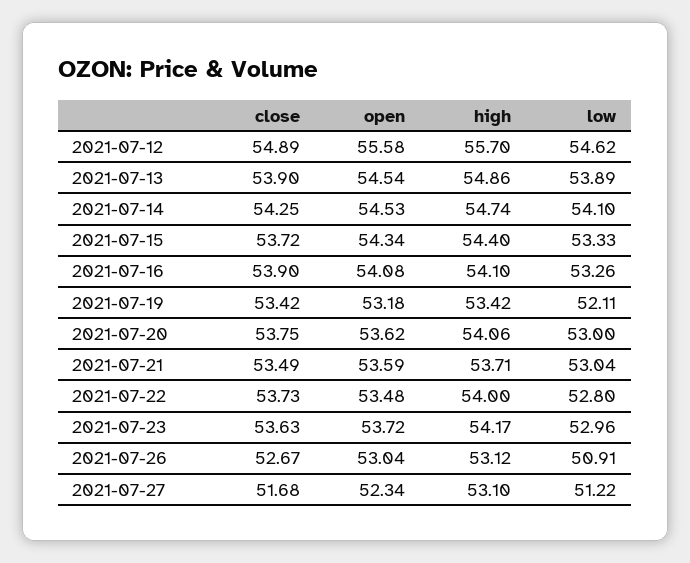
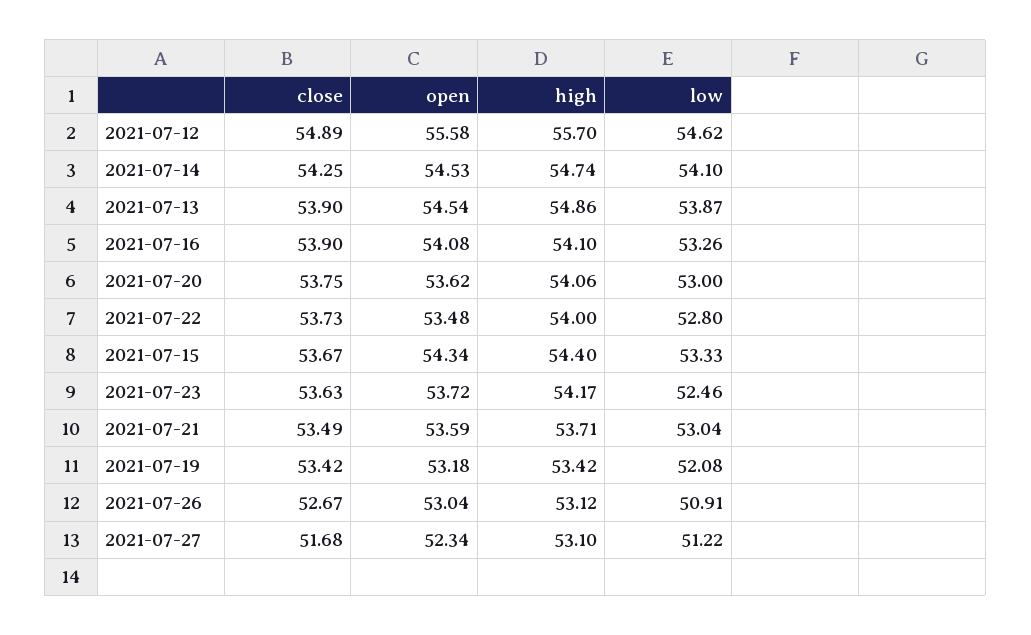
  {
    "close": {
      "2021-07-12": 54.89,
      "2021-07-13": 53.9,
      "2021-07-14": 54.25,
-     "2021-07-15": 53.72,
+     "2021-07-15": 53.67,
      "2021-07-16": 53.9,
      "2021-07-19": 53.42,
      "2021-07-20": 53.75,
      "2021-07-21": 53.49,
      "2021-07-22": 53.73,
      "2021-07-23": 53.63,
      "2021-07-26": 52.67,
      "2021-07-27": 51.68
    },
    "open": {
      "2021-07-12": 55.58,
      "2021-07-13": 54.54,
      "2021-07-14": 54.53,
      "2021-07-15": 54.34,
      "2021-07-16": 54.08,
      "2021-07-19": 53.18,
      "2021-07-20": 53.62,
      "2021-07-21": 53.59,
      "2021-07-22": 53.48,
      "2021-07-23": 53.72,
      "2021-07-26": 53.04,
      "2021-07-27": 52.34
    },
    "high": {
      "2021-07-12": 55.7,
      "2021-07-13": 54.86,
      "2021-07-14": 54.74,
      "2021-07-15": 54.4,
      "2021-07-16": 54.1,
      "2021-07-19": 53.42,
      "2021-07-20": 54.06,
      "2021-07-21": 53.71,
      "2021-07-22": 54,
      "2021-07-23": 54.17,
      "2021-07-26": 53.12,
      "2021-07-27": 53.1
    },
    "low": {
      "2021-07-12": 54.62,
-     "2021-07-13": 53.89,
+     "2021-07-13": 53.87,
      "2021-07-14": 54.1,
      "2021-07-15": 53.33,
      "2021-07-16": 53.26,
-     "2021-07-19": 52.11,
+     "2021-07-19": 52.08,
      "2021-07-20": 53,
      "2021-07-21": 53.04,
      "2021-07-22": 52.8,
-     "2021-07-23": 52.96,
+     "2021-07-23": 52.46,
      "2021-07-26": 50.91,
      "2021-07-27": 51.22
    }
  }

